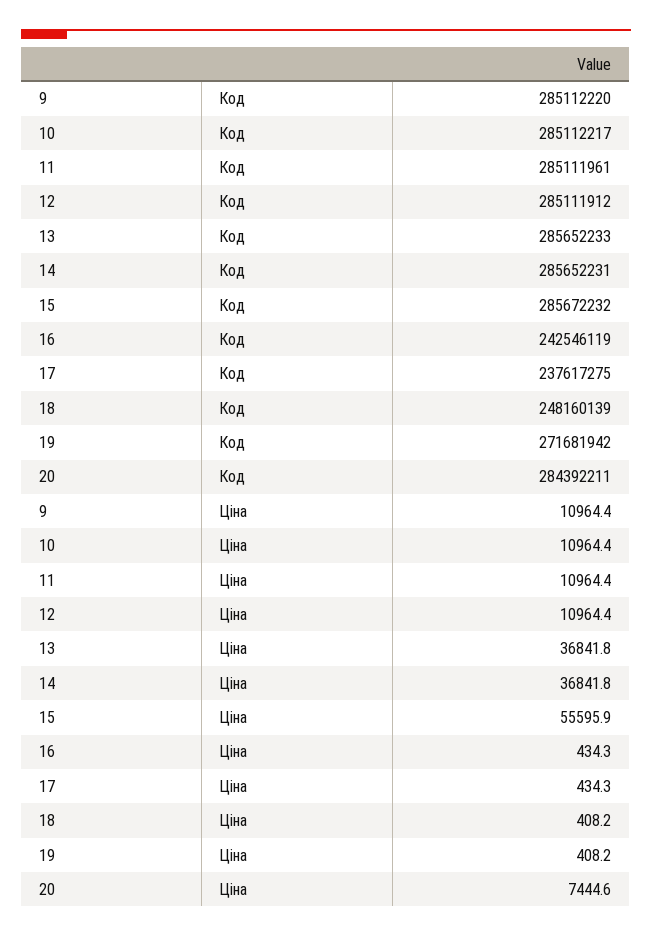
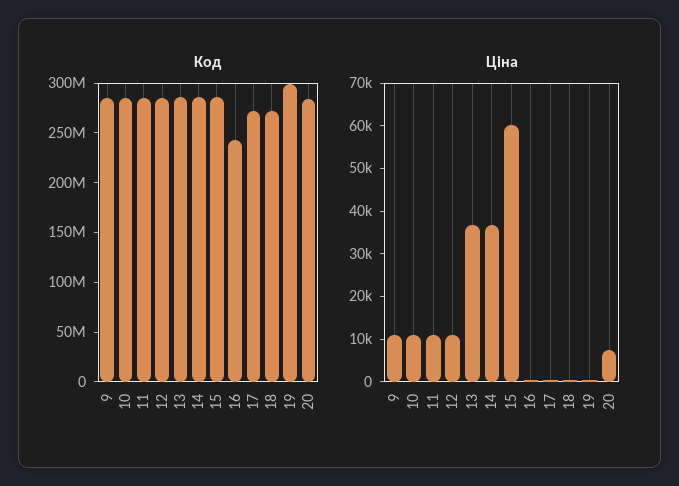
  {
    "Код": {
      "9": 285112220,
      "10": 285112217,
      "11": 285111961,
      "12": 285111912,
      "13": 285652233,
      "14": 285652231,
      "15": 285672232,
      "16": 242546119,
-     "17": 237617275,
+     "17": 270000000,
-     "18": 248160139,
+     "18": 270000000,
-     "19": 271681942,
+     "19": 300000000,
      "20": 284392211
    },
    "Ціна": {
      "9": 10964.4,
      "10": 10964.4,
      "11": 10964.4,
      "12": 10964.4,
      "13": 36841.8,
      "14": 36841.8,
-     "15": 55595.9,
+     "15": 60000,
      "16": 434.3,
      "17": 434.3,
      "18": 408.2,
      "19": 408.2,
      "20": 7444.6
    }
  }

